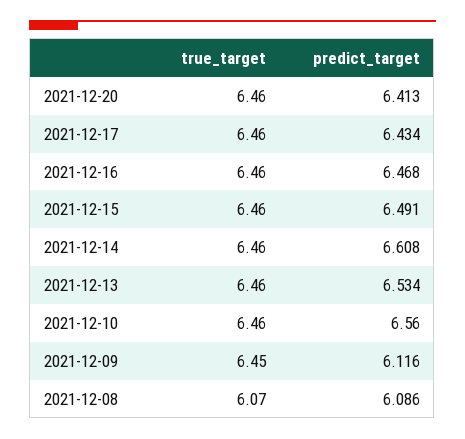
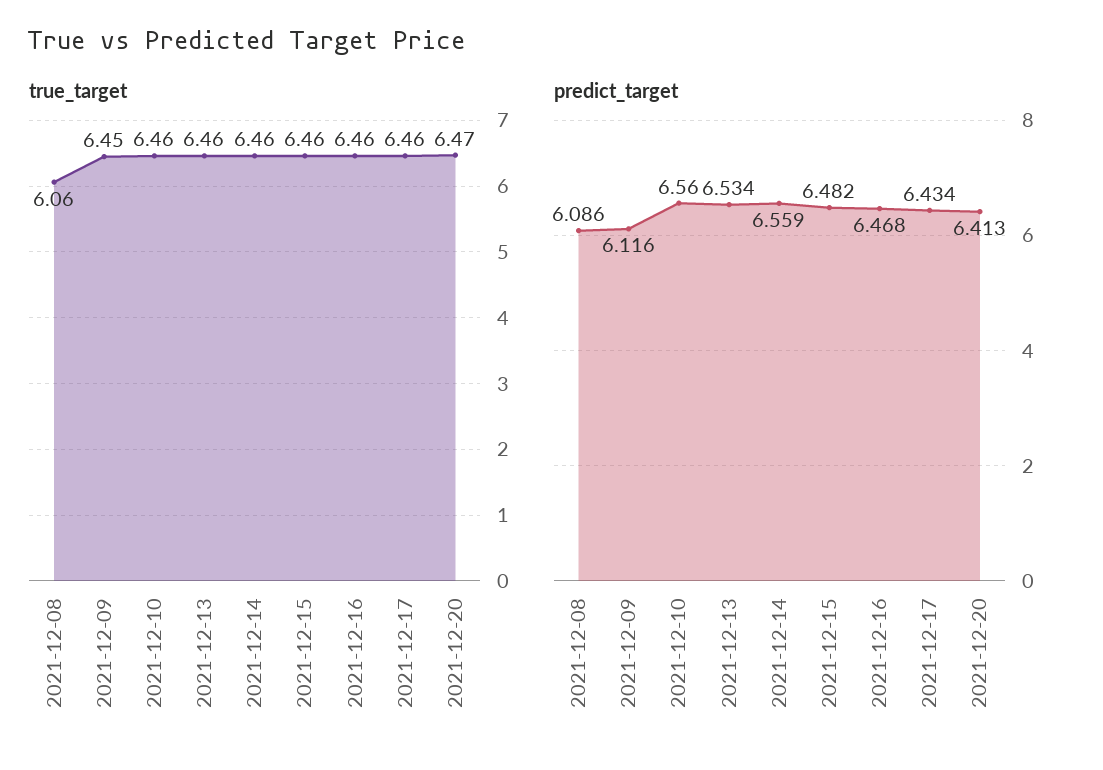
  {
    "true_target": {
-     "2021-12-20": 6.46,
+     "2021-12-20": 6.47,
      "2021-12-17": 6.46,
      "2021-12-16": 6.46,
      "2021-12-15": 6.46,
      "2021-12-14": 6.46,
      "2021-12-13": 6.46,
      "2021-12-10": 6.46,
      "2021-12-09": 6.45,
-     "2021-12-08": 6.07
+     "2021-12-08": 6.06
    },
    "predict_target": {
      "2021-12-20": 6.413,
      "2021-12-17": 6.434,
      "2021-12-16": 6.468,
-     "2021-12-15": 6.491,
+     "2021-12-15": 6.482,
-     "2021-12-14": 6.608,
+     "2021-12-14": 6.559,
      "2021-12-13": 6.534,
      "2021-12-10": 6.56,
      "2021-12-09": 6.116,
      "2021-12-08": 6.086
    }
  }

